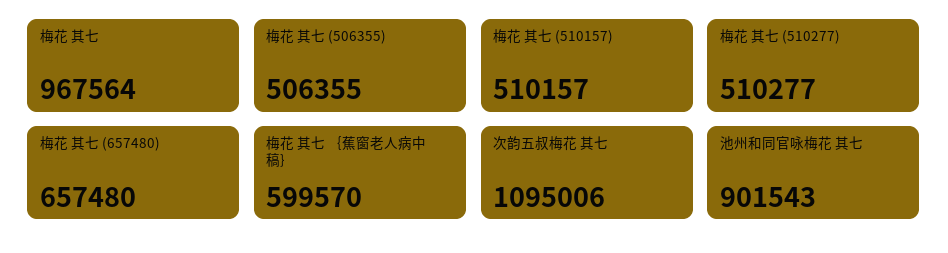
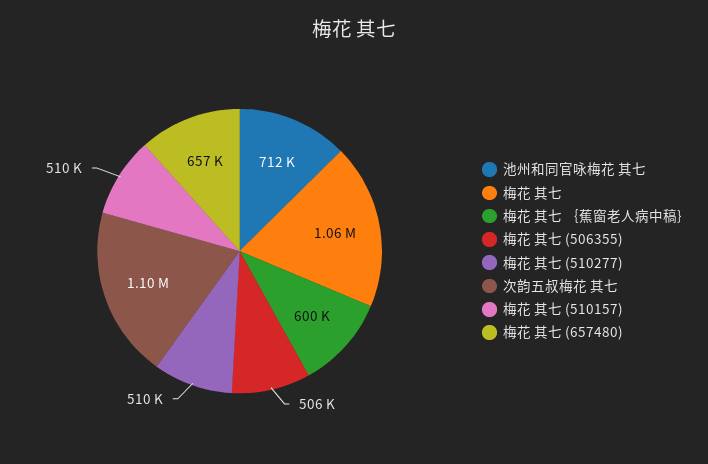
  {
-   "梅花 其七": 967564,
+   "梅花 其七": 1060000,
    "梅花 其七 (506355)": 506355,
    "梅花 其七 (510157)": 510157,
    "梅花 其七 (510277)": 510277,
    "梅花 其七 (657480)": 657480,
    "梅花 其七 ｛蕉窗老人病中稿｝": 599570,
    "次韵五叔梅花 其七": 1095006,
-   "池州和同官咏梅花 其七": 901543
+   "池州和同官咏梅花 其七": 712000
  }

